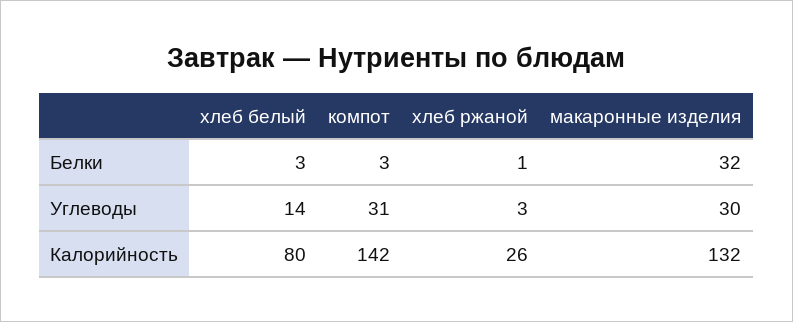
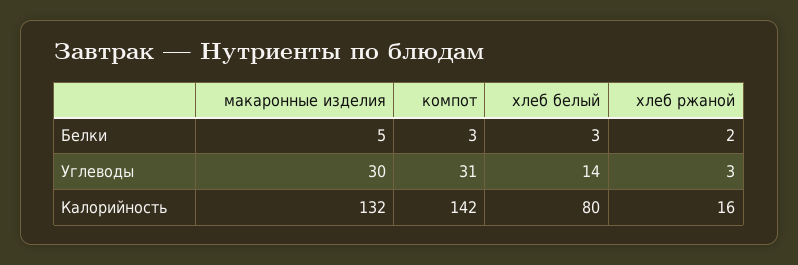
  {
    "хлеб белый": {
      "Белки": 3,
      "Углеводы": 14,
      "Калорийность": 80
    },
    "компот": {
      "Белки": 3,
      "Углеводы": 31,
      "Калорийность": 142
    },
    "хлеб ржаной": {
-     "Белки": 1,
+     "Белки": 2,
      "Углеводы": 3,
-     "Калорийность": 26
+     "Калорийность": 16
    },
    "макаронные изделия": {
-     "Белки": 32,
+     "Белки": 5,
      "Углеводы": 30,
      "Калорийность": 132
    }
  }

